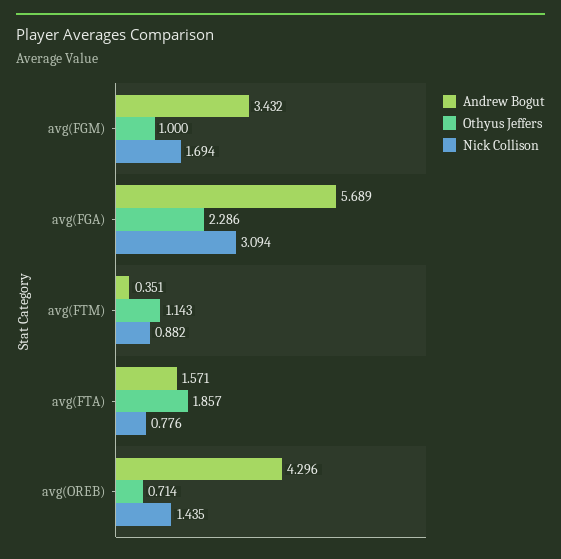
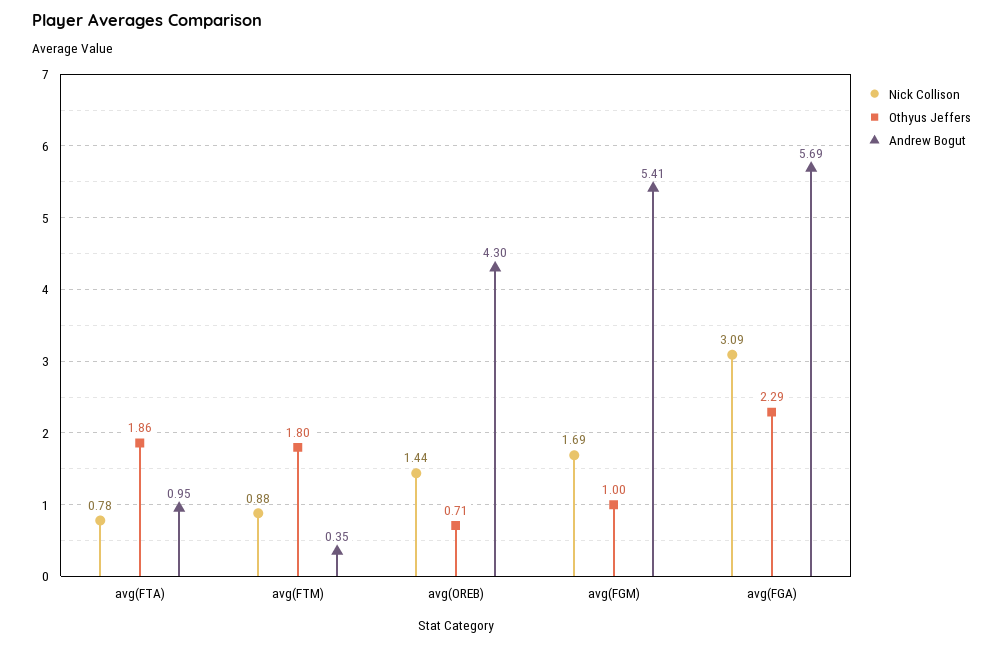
  {
    "Andrew Bogut": {
-     "avg(FGM)": 3.432,
+     "avg(FGM)": 5.41,
      "avg(FGA)": 5.689,
      "avg(FTM)": 0.351,
-     "avg(FTA)": 1.571,
+     "avg(FTA)": 0.95,
      "avg(OREB)": 4.296
    },
    "Othyus Jeffers": {
      "avg(FGM)": 1,
      "avg(FGA)": 2.286,
-     "avg(FTM)": 1.143,
+     "avg(FTM)": 1.8,
      "avg(FTA)": 1.857,
      "avg(OREB)": 0.714
    },
    "Nick Collison": {
      "avg(FGM)": 1.694,
      "avg(FGA)": 3.094,
      "avg(FTM)": 0.882,
      "avg(FTA)": 0.776,
      "avg(OREB)": 1.435
    }
  }

